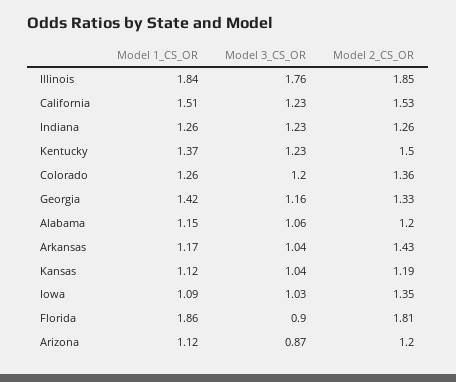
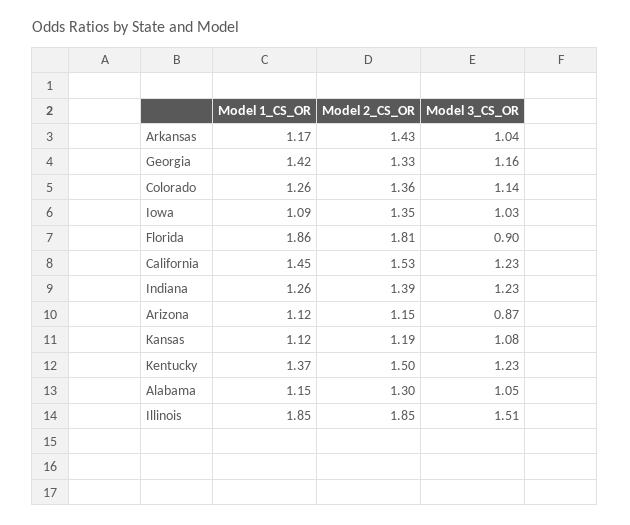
  {
    "Model 1_CS_OR": {
-     "Illinois": 1.84,
+     "Illinois": 1.85,
-     "California": 1.51,
+     "California": 1.45,
      "Indiana": 1.26,
      "Kentucky": 1.37,
      "Colorado": 1.26,
      "Georgia": 1.42,
      "Alabama": 1.15,
      "Arkansas": 1.17,
      "Kansas": 1.12,
      "Iowa": 1.09,
      "Florida": 1.86,
      "Arizona": 1.12
    },
    "Model 3_CS_OR": {
-     "Illinois": 1.76,
+     "Illinois": 1.51,
      "California": 1.23,
      "Indiana": 1.23,
      "Kentucky": 1.23,
-     "Colorado": 1.2,
+     "Colorado": 1.14,
      "Georgia": 1.16,
-     "Alabama": 1.06,
+     "Alabama": 1.05,
      "Arkansas": 1.04,
-     "Kansas": 1.04,
+     "Kansas": 1.08,
      "Iowa": 1.03,
      "Florida": 0.9,
      "Arizona": 0.87
    },
    "Model 2_CS_OR": {
      "Illinois": 1.85,
      "California": 1.53,
-     "Indiana": 1.26,
+     "Indiana": 1.39,
      "Kentucky": 1.5,
      "Colorado": 1.36,
      "Georgia": 1.33,
-     "Alabama": 1.2,
+     "Alabama": 1.3,
      "Arkansas": 1.43,
      "Kansas": 1.19,
      "Iowa": 1.35,
      "Florida": 1.81,
-     "Arizona": 1.2
+     "Arizona": 1.15
    }
  }

